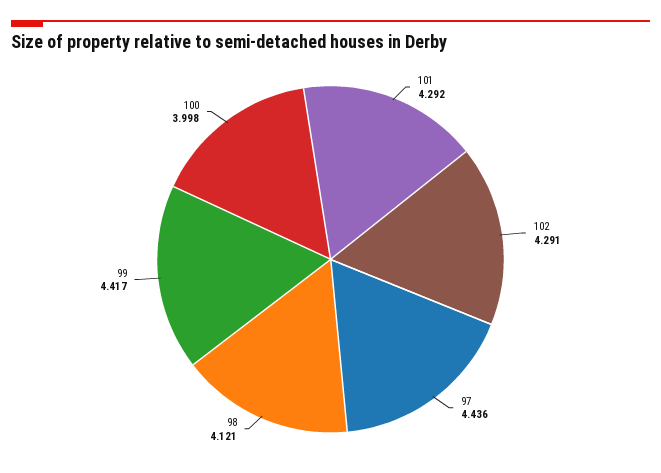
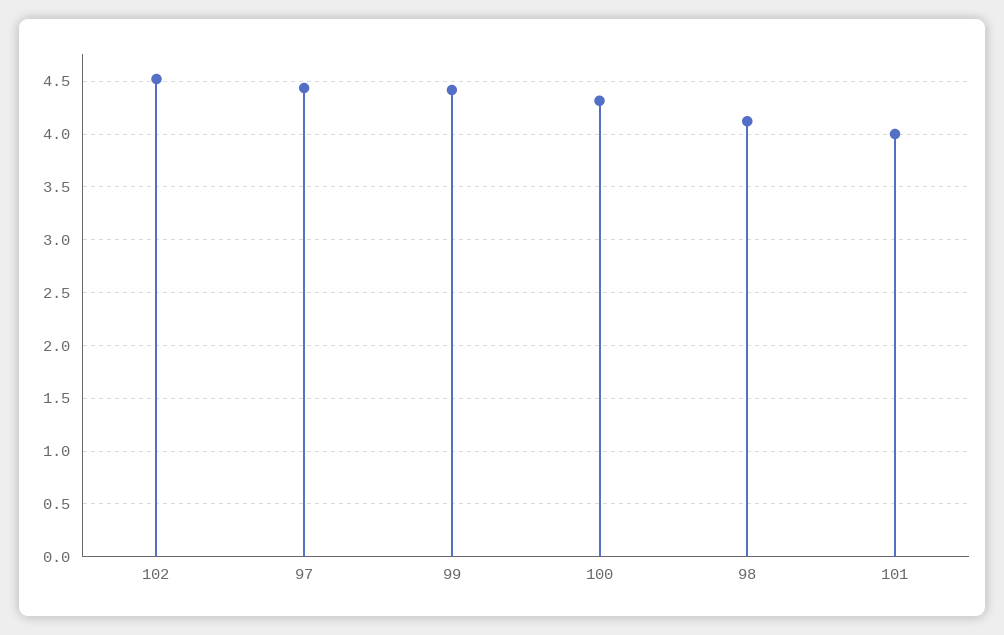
  {
-   "101": 4.292,
+   "101": 4,
-   "102": 4.291,
+   "102": 4.5,
    "97": 4.436,
    "98": 4.121,
    "99": 4.417,
-   "100": 3.998
+   "100": 4.3
  }

